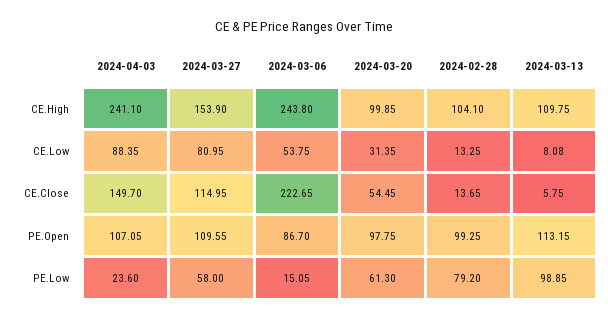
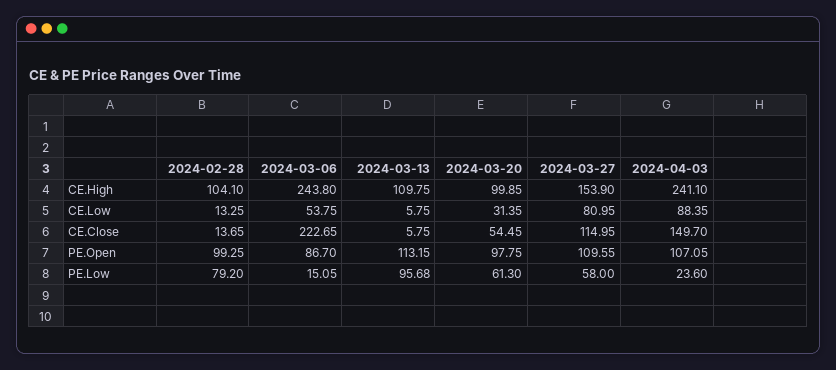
  {
    "2024-04-03": {
      "CE.High": 241.1,
      "CE.Low": 88.35,
      "CE.Close": 149.7,
      "PE.Open": 107.05,
      "PE.Low": 23.6
    },
    "2024-03-27": {
      "CE.High": 153.9,
      "CE.Low": 80.95,
      "CE.Close": 114.95,
      "PE.Open": 109.55,
      "PE.Low": 58
    },
    "2024-03-06": {
      "CE.High": 243.8,
      "CE.Low": 53.75,
      "CE.Close": 222.65,
      "PE.Open": 86.7,
      "PE.Low": 15.05
    },
    "2024-03-20": {
      "CE.High": 99.85,
      "CE.Low": 31.35,
      "CE.Close": 54.45,
      "PE.Open": 97.75,
      "PE.Low": 61.3
    },
    "2024-02-28": {
      "CE.High": 104.1,
      "CE.Low": 13.25,
      "CE.Close": 13.65,
      "PE.Open": 99.25,
      "PE.Low": 79.2
    },
    "2024-03-13": {
      "CE.High": 109.75,
-     "CE.Low": 8.08,
+     "CE.Low": 5.75,
      "CE.Close": 5.75,
      "PE.Open": 113.15,
-     "PE.Low": 98.85
+     "PE.Low": 95.68
    }
  }

